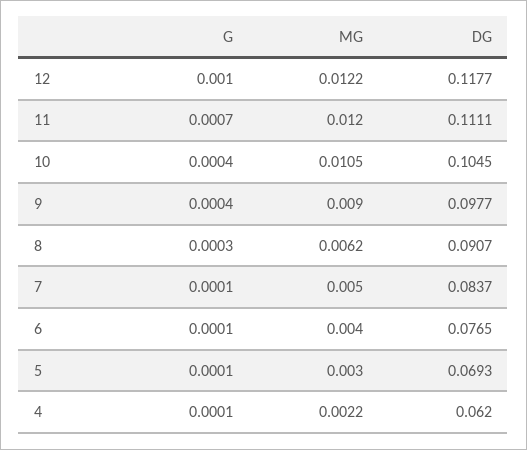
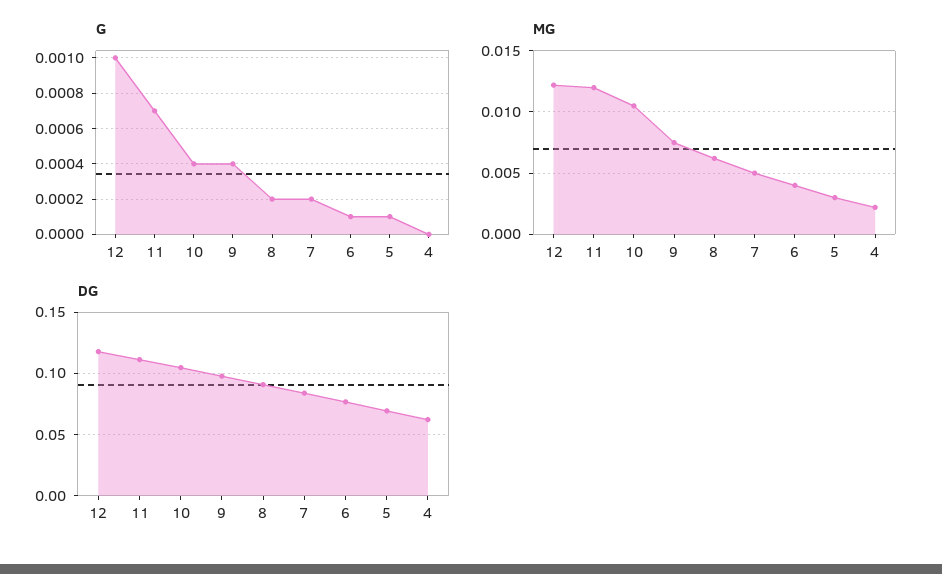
  {
    "G": {
      "12": 0.001,
      "11": 0.0007,
      "10": 0.0004,
      "9": 0.0004,
-     "8": 0.0003,
+     "8": 0.0002,
-     "7": 0.0001,
+     "7": 0.0002,
      "6": 0.0001,
      "5": 0.0001,
-     "4": 0.0001
+     "4": 0
    },
    "MG": {
      "12": 0.0122,
      "11": 0.012,
      "10": 0.0105,
-     "9": 0.009,
+     "9": 0.0075,
      "8": 0.0062,
      "7": 0.005,
      "6": 0.004,
      "5": 0.003,
      "4": 0.0022
    },
    "DG": {
      "12": 0.1177,
      "11": 0.1111,
      "10": 0.1045,
      "9": 0.0977,
      "8": 0.0907,
      "7": 0.0837,
      "6": 0.0765,
      "5": 0.0693,
      "4": 0.062
    }
  }

